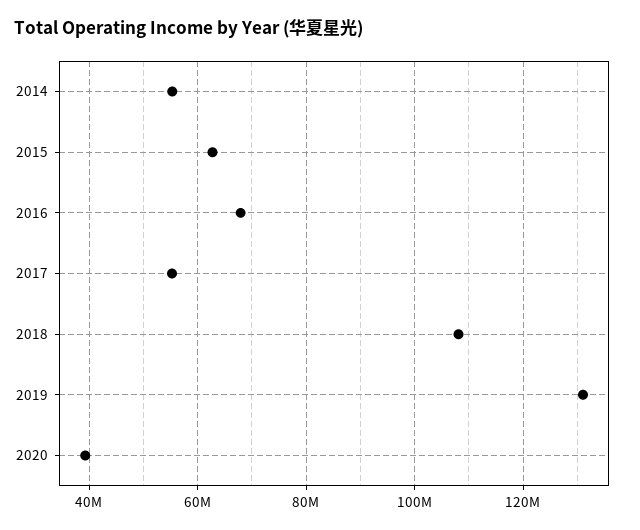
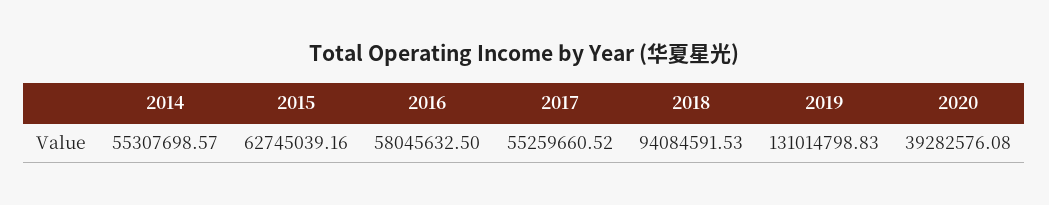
  {
    "2014": 55307698.57,
    "2015": 62745039.16,
-   "2016": 68000000,
+   "2016": 58045632.5,
    "2017": 55259660.52,
-   "2018": 108000000,
+   "2018": 94084591.53,
    "2019": 131014798.83,
    "2020": 39282576.08
  }

